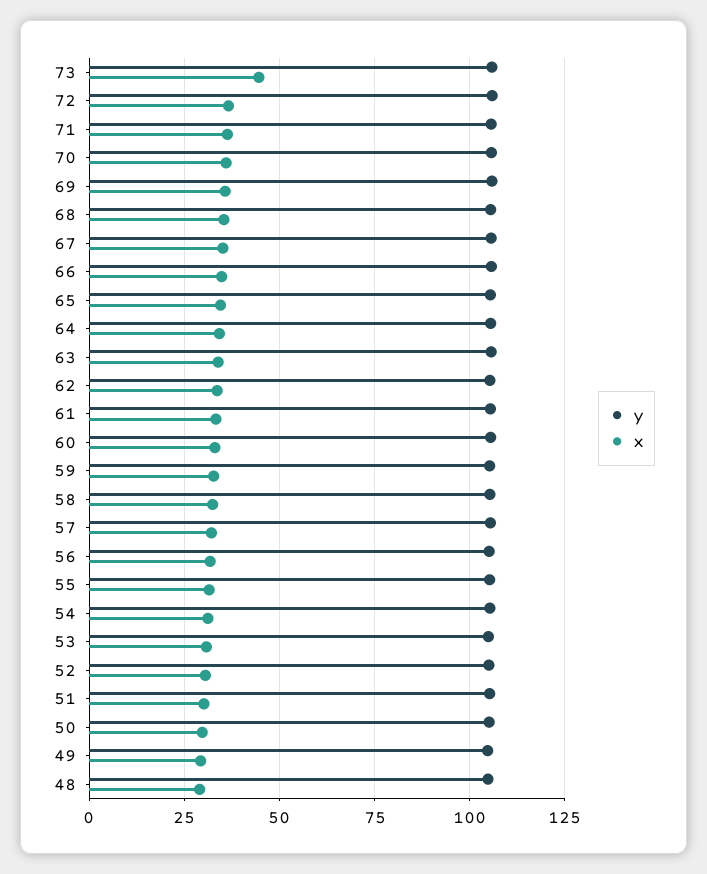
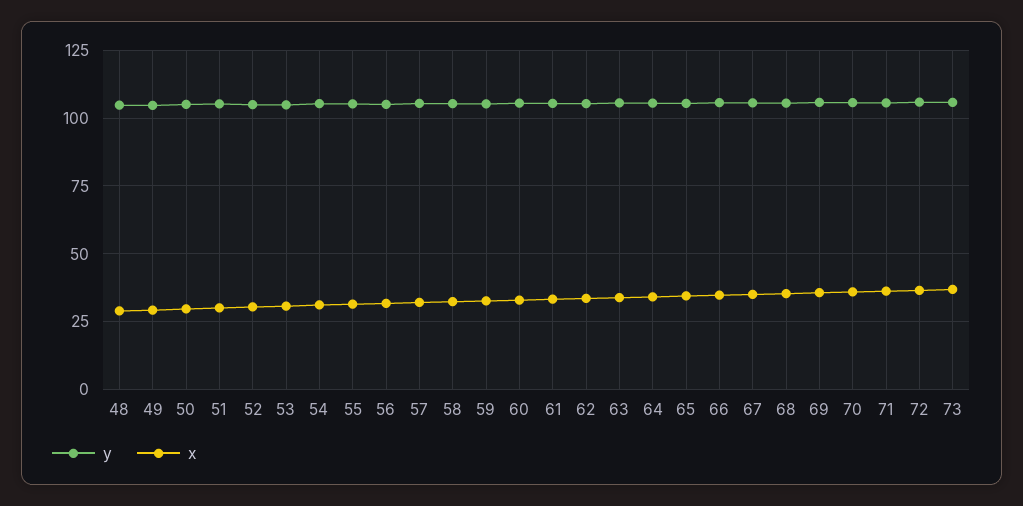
  {
    "y": {
      "73": 105,
      "72": 105,
      "71": 105,
      "70": 105,
      "69": 105,
      "68": 105,
      "67": 105,
      "66": 105,
      "65": 105,
      "64": 105,
      "63": 105,
      "62": 105,
      "61": 105,
      "60": 105,
      "59": 105,
      "58": 105,
      "57": 105,
      "56": 105,
      "55": 105,
      "54": 105,
      "53": 105,
      "52": 105,
      "51": 105,
      "50": 105,
      "49": 105,
      "48": 105
    },
    "x": {
-     "73": 45,
+     "73": 37.5,
      "72": 37.5,
      "71": 37.5,
      "70": 35,
      "69": 35,
      "68": 35,
      "67": 35,
      "66": 35,
      "65": 35,
      "64": 35,
      "63": 35,
      "62": 32.5,
      "61": 32.5,
      "60": 32.5,
      "59": 32.5,
      "58": 32.5,
      "57": 32.5,
      "56": 32.5,
      "55": 32.5,
      "54": 30,
      "53": 30,
      "52": 30,
      "51": 30,
      "50": 30,
      "49": 30,
      "48": 30
    }
  }

